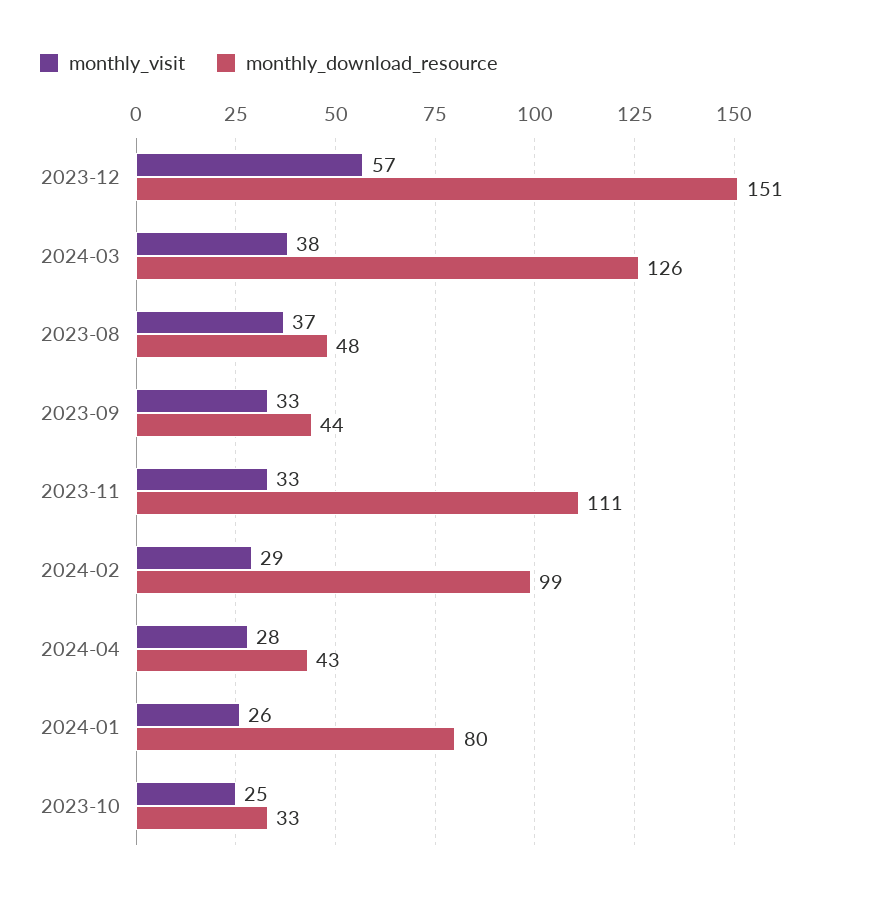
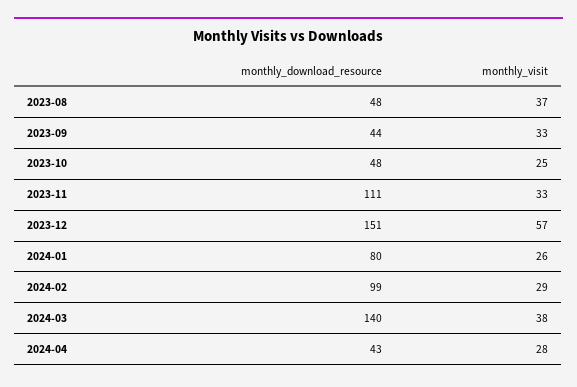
  {
    "monthly_visit": {
      "2023-12": 57,
      "2024-03": 38,
      "2023-08": 37,
      "2023-09": 33,
      "2023-11": 33,
      "2024-02": 29,
      "2024-04": 28,
      "2024-01": 26,
      "2023-10": 25
    },
    "monthly_download_resource": {
      "2023-12": 151,
-     "2024-03": 126,
+     "2024-03": 140,
      "2023-08": 48,
      "2023-09": 44,
      "2023-11": 111,
      "2024-02": 99,
      "2024-04": 43,
      "2024-01": 80,
-     "2023-10": 33
+     "2023-10": 48
    }
  }

